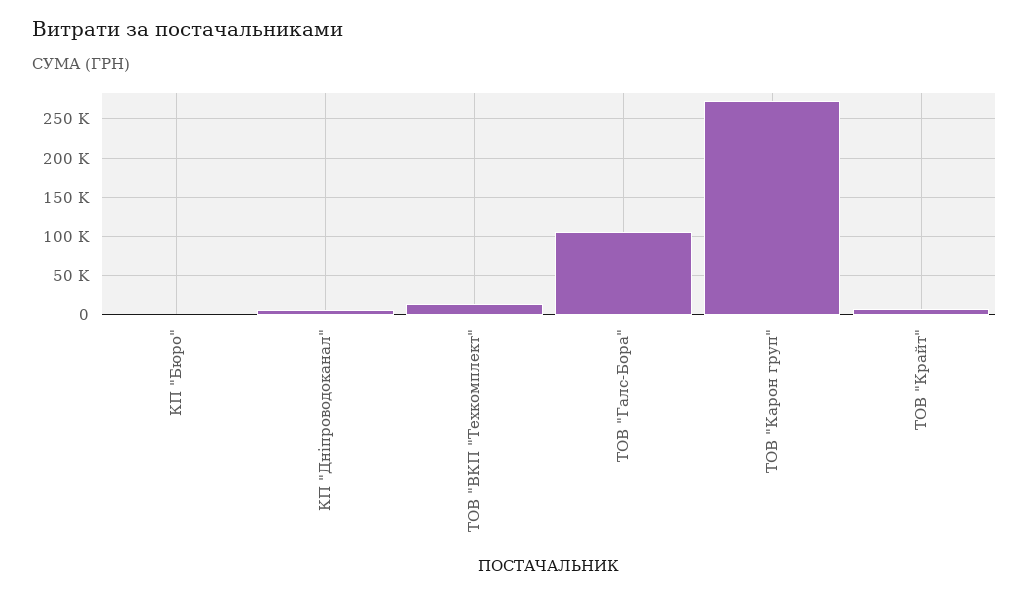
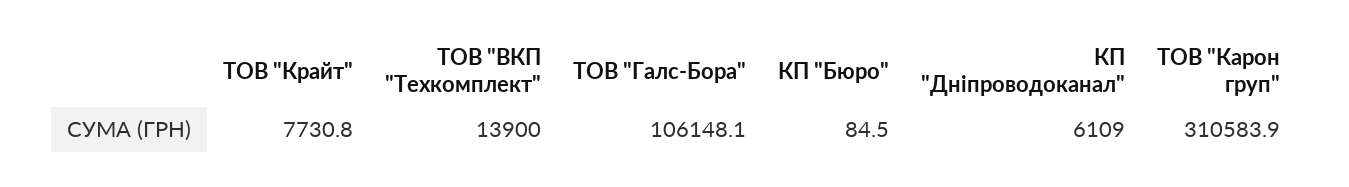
  {
    "КП \"Бюро\"": 84.5,
    "КП \"Дніпроводоканал\"": 6109,
    "ТОВ \"ВКП \"Техкомплект\"": 13900,
    "ТОВ \"Галс-Бора\"": 106148.1,
-   "ТОВ \"Карон груп\"": 270000,
+   "ТОВ \"Карон груп\"": 310583.9,
    "ТОВ \"Крайт\"": 7730.8
  }

